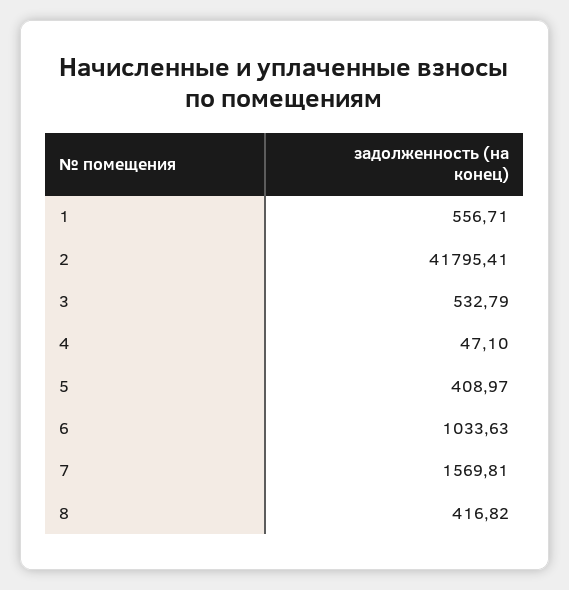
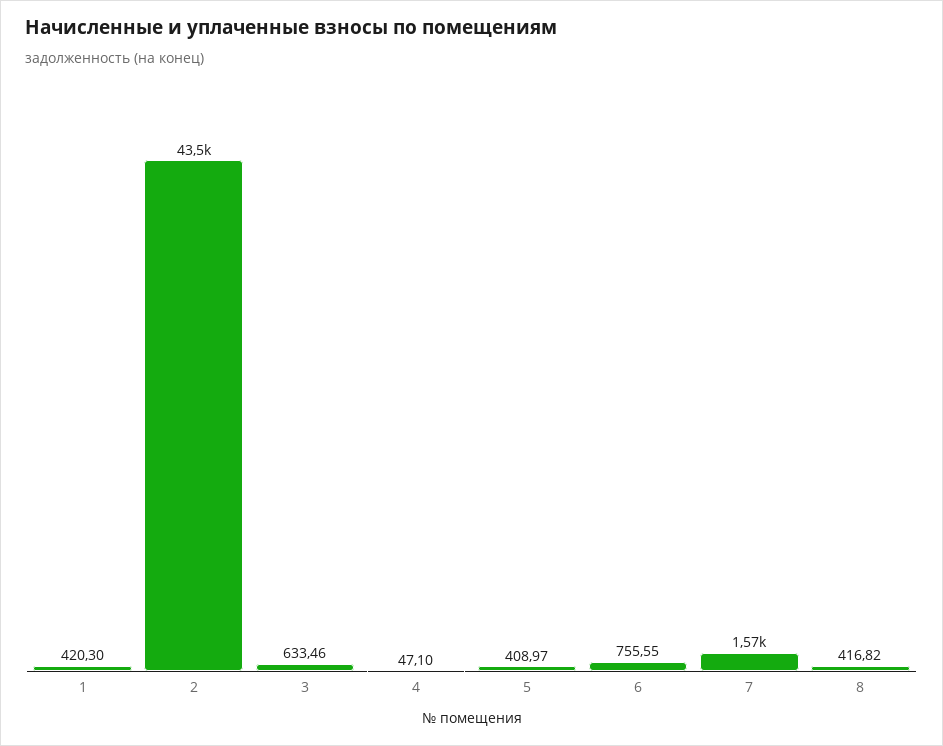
  {
-   "1": 556.71,
+   "1": 420.3,
-   "2": 41795.41,
+   "2": 43500,
-   "3": 532.79,
+   "3": 633.46,
    "4": 47.1,
    "5": 408.97,
-   "6": 1033.63,
+   "6": 755.55,
    "7": 1569.81,
    "8": 416.82
  }

